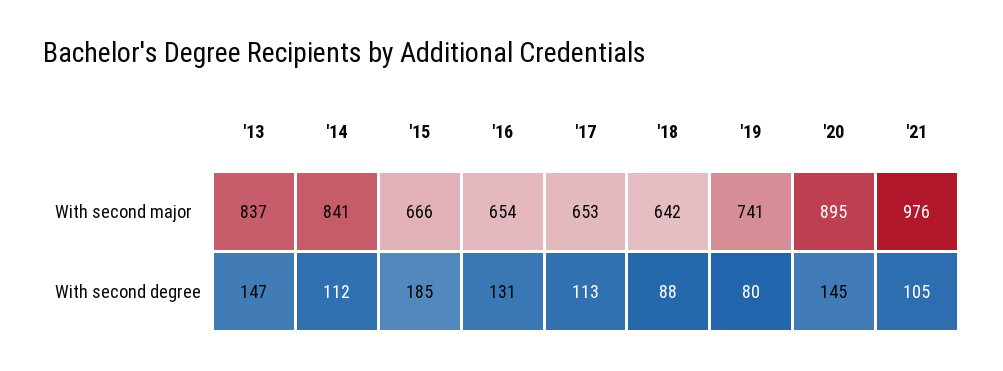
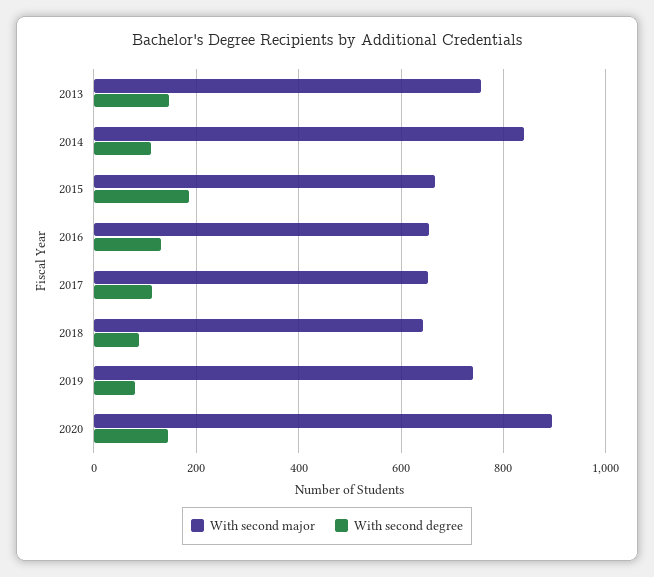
  {
    "With second major": {
-     "'13": 837,
+     "'13": 760,
      "'14": 841,
      "'15": 666,
      "'16": 654,
      "'17": 653,
      "'18": 642,
      "'19": 741,
-     "'20": 895,
+     "'20": 895
-     "'21": 976
    },
    "With second degree": {
      "'13": 147,
      "'14": 112,
      "'15": 185,
      "'16": 131,
      "'17": 113,
      "'18": 88,
      "'19": 80,
-     "'20": 145,
+     "'20": 145
-     "'21": 105
    }
  }

